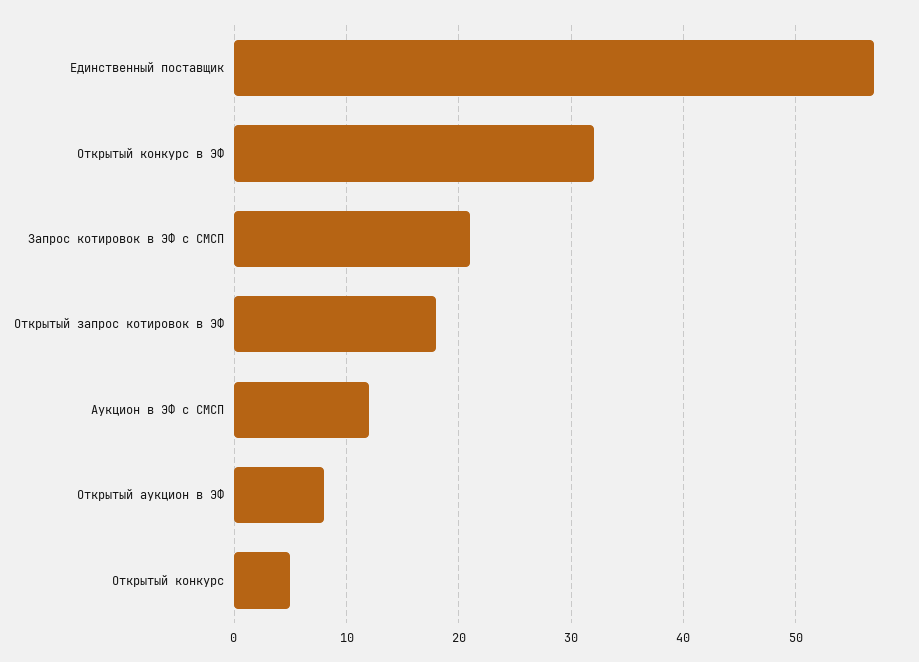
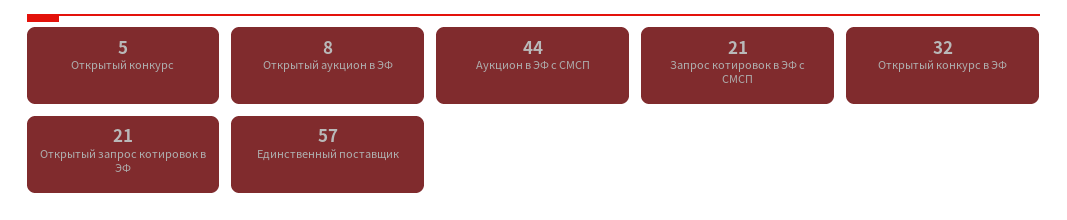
  {
    "Единственный поставщик": 57,
    "Открытый конкурс в ЭФ": 32,
    "Запрос котировок в ЭФ с СМСП": 21,
-   "Открытый запрос котировок в ЭФ": 18,
+   "Открытый запрос котировок в ЭФ": 21,
-   "Аукцион в ЭФ с СМСП": 12,
+   "Аукцион в ЭФ с СМСП": 44,
    "Открытый аукцион в ЭФ": 8,
    "Открытый конкурс": 5
  }

